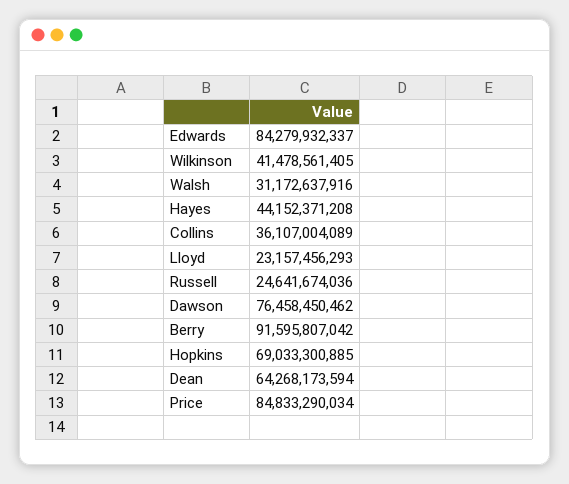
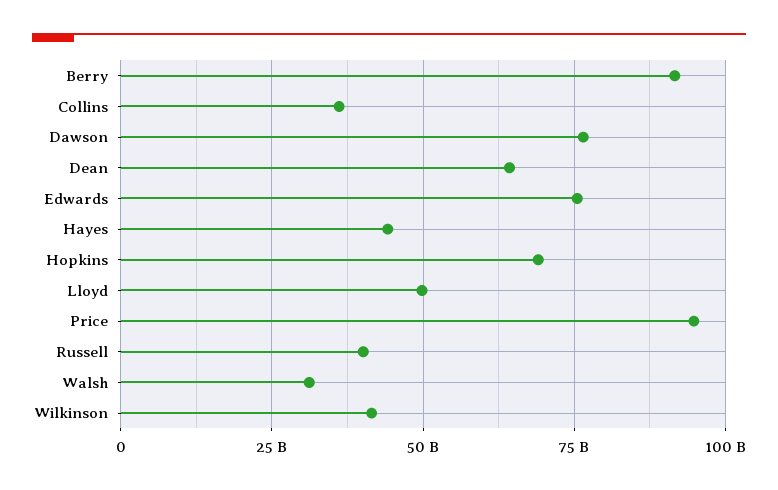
  {
-   "Edwards": 84279932337,
+   "Edwards": 75000000000,
    "Wilkinson": 41478561405,
    "Walsh": 31172637916,
    "Hayes": 44152371208,
    "Collins": 36107004089,
-   "Lloyd": 23157456293,
+   "Lloyd": 50000000000,
-   "Russell": 24641674036,
+   "Russell": 40000000000,
    "Dawson": 76458450462,
    "Berry": 91595807042,
    "Hopkins": 69033300885,
    "Dean": 64268173594,
-   "Price": 84833290034
+   "Price": 95000000000
  }

